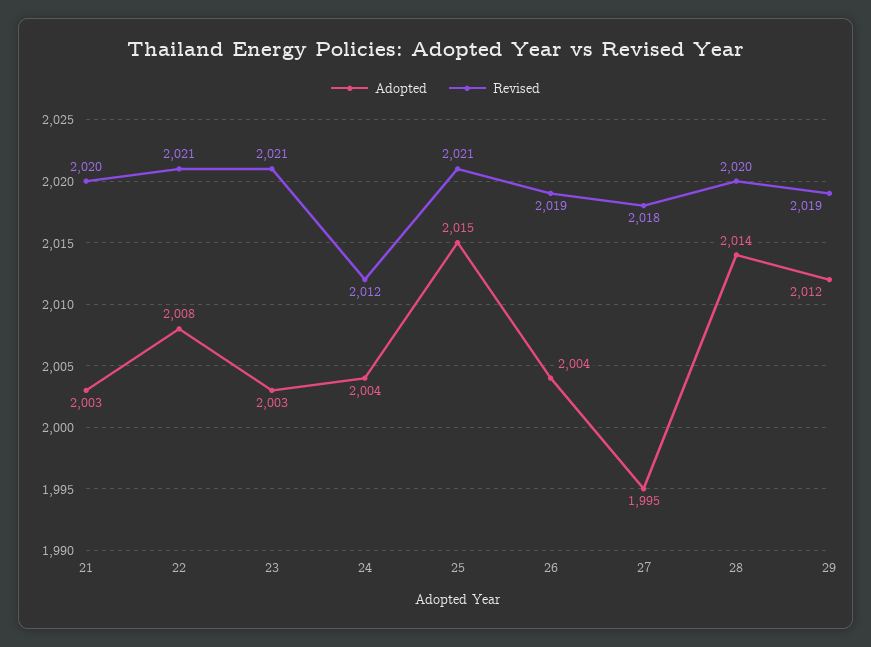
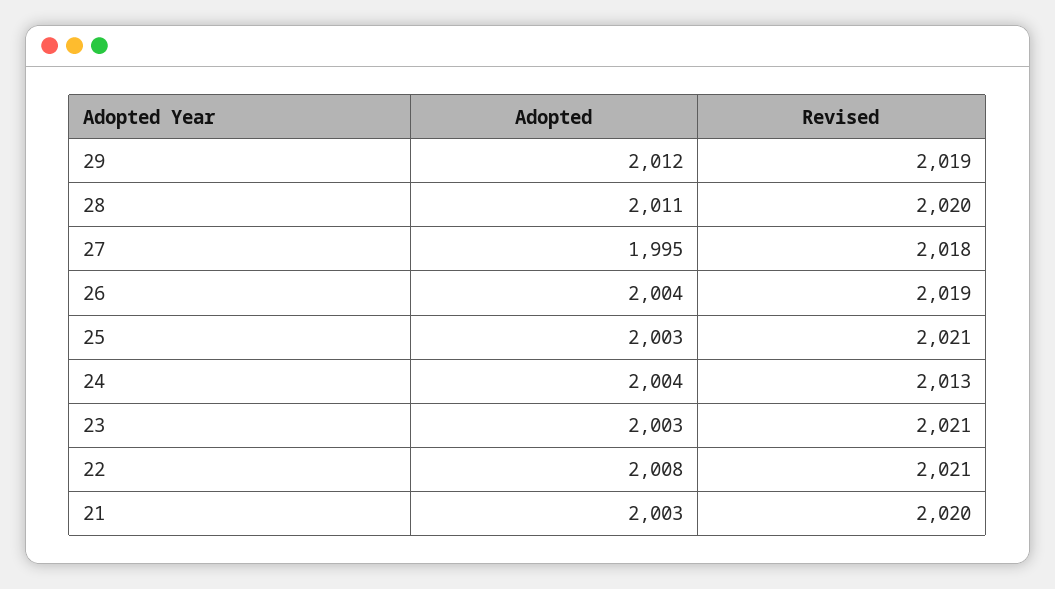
  {
    "Adopted": {
      "21": 2003,
      "22": 2008,
      "23": 2003,
      "24": 2004,
-     "25": 2015,
+     "25": 2003,
      "26": 2004,
      "27": 1995,
-     "28": 2014,
+     "28": 2011,
      "29": 2012
    },
    "Revised": {
      "21": 2020,
      "22": 2021,
      "23": 2021,
-     "24": 2012,
+     "24": 2013,
      "25": 2021,
      "26": 2019,
      "27": 2018,
      "28": 2020,
      "29": 2019
    }
  }

